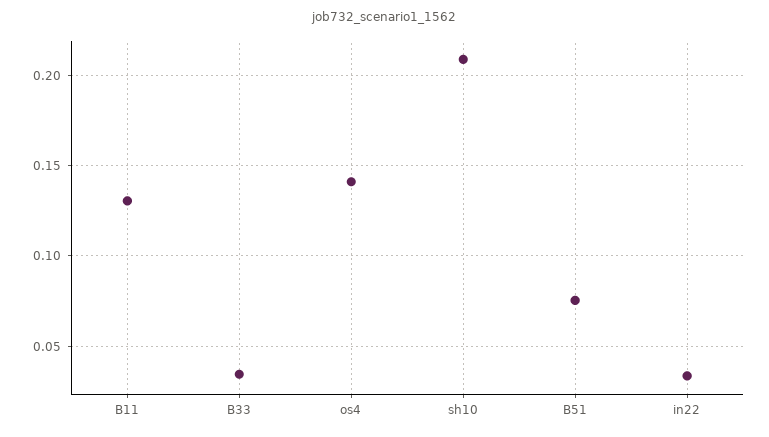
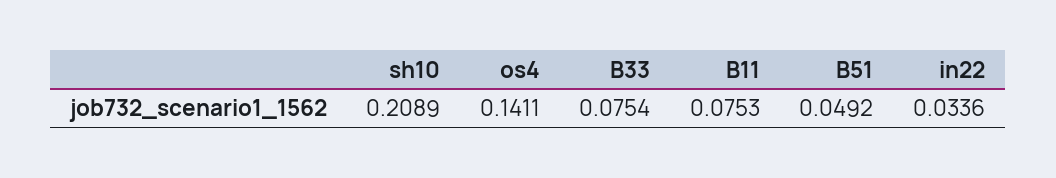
  {
-   "B11": 0.13,
+   "B11": 0.0753,
-   "B33": 0.035,
+   "B33": 0.0754,
    "os4": 0.1411,
    "sh10": 0.2089,
-   "B51": 0.075,
+   "B51": 0.0492,
    "in22": 0.0336
  }

